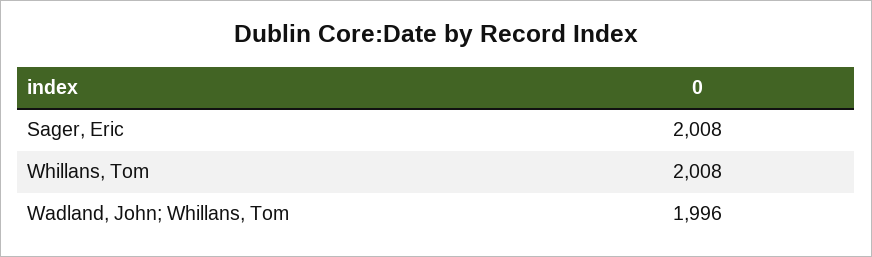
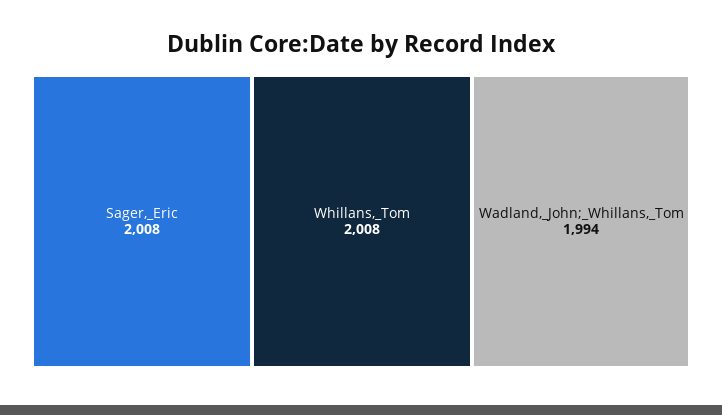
  {
    "Sager, Eric": 2008,
    "Whillans, Tom": 2008,
-   "Wadland, John; Whillans, Tom": 1996
+   "Wadland, John; Whillans, Tom": 1994
  }

